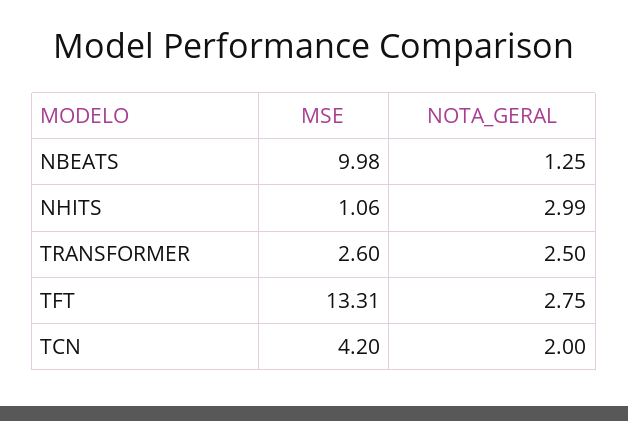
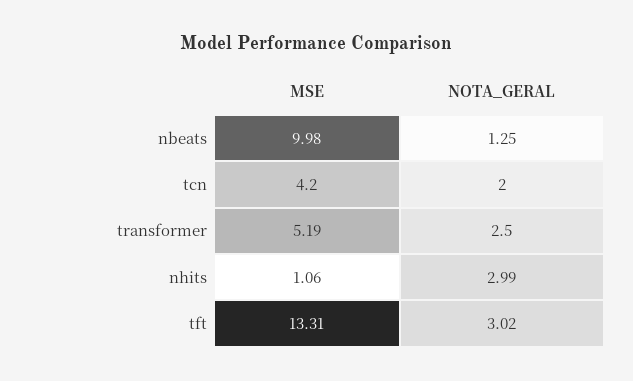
  {
    "MSE": {
      "NBEATS": 9.98,
      "NHITS": 1.06,
-     "TRANSFORMER": 2.6,
+     "TRANSFORMER": 5.19,
      "TFT": 13.31,
      "TCN": 4.2
    },
    "NOTA_GERAL": {
      "NBEATS": 1.25,
      "NHITS": 2.99,
      "TRANSFORMER": 2.5,
-     "TFT": 2.75,
+     "TFT": 3.02,
      "TCN": 2
    }
  }

